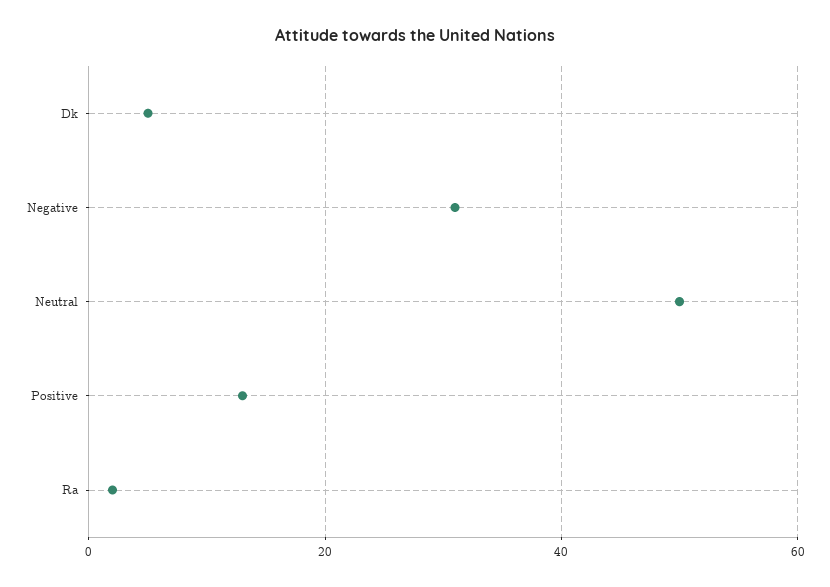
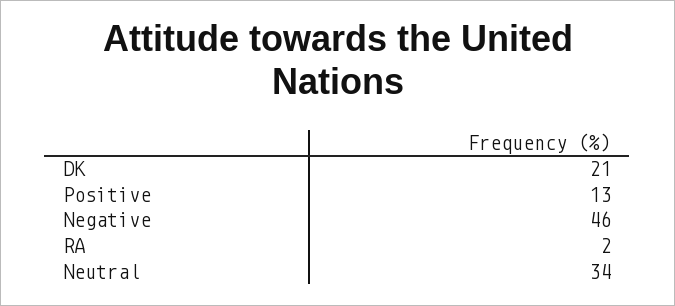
  {
-   "Dk": 5,
+   "Dk": 21,
-   "Negative": 30,
+   "Negative": 46,
-   "Neutral": 50,
+   "Neutral": 34,
    "Positive": 13,
    "Ra": 2
  }

